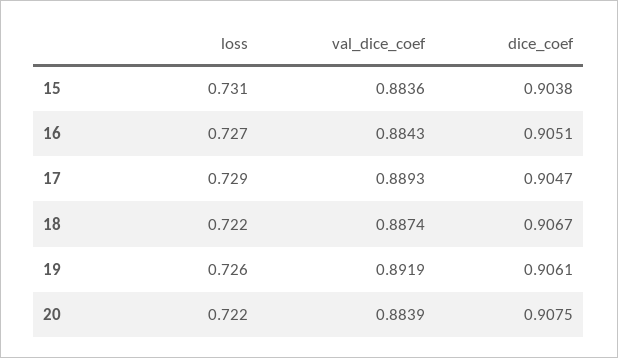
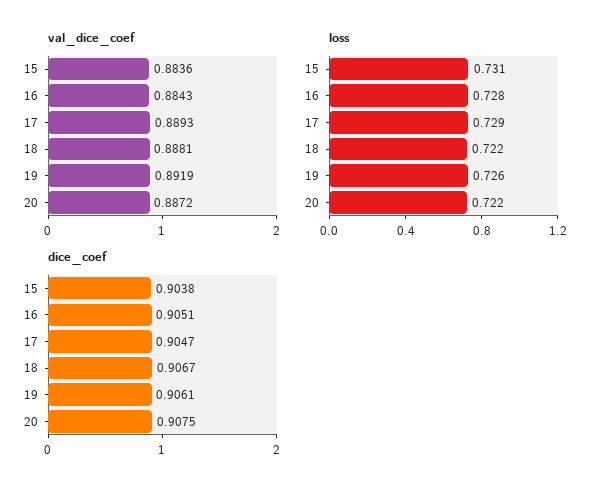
  {
    "loss": {
      "15": 0.731,
-     "16": 0.727,
+     "16": 0.728,
      "17": 0.729,
      "18": 0.722,
      "19": 0.726,
      "20": 0.722
    },
    "val_dice_coef": {
      "15": 0.8836,
      "16": 0.8843,
      "17": 0.8893,
-     "18": 0.8874,
+     "18": 0.8881,
      "19": 0.8919,
-     "20": 0.8839
+     "20": 0.8872
    },
    "dice_coef": {
      "15": 0.9038,
      "16": 0.9051,
      "17": 0.9047,
      "18": 0.9067,
      "19": 0.9061,
      "20": 0.9075
    }
  }

